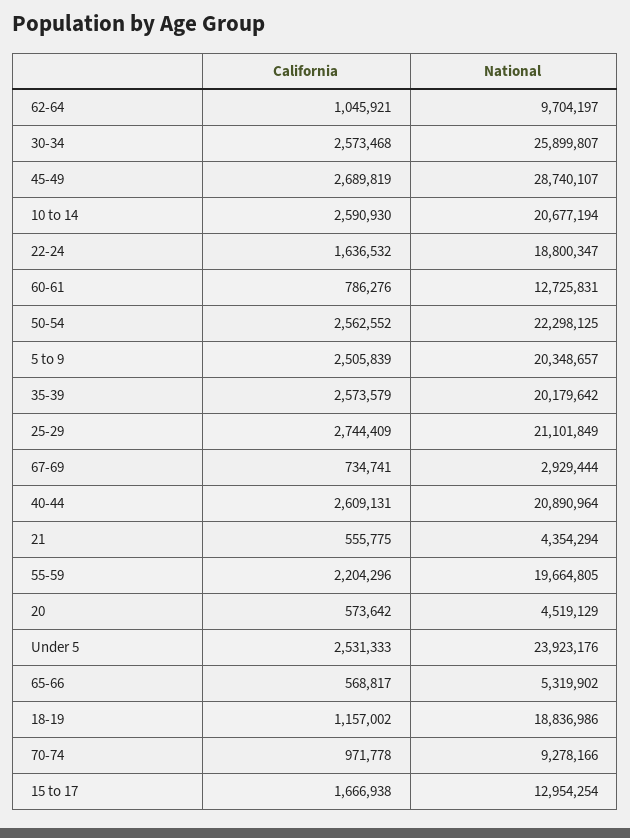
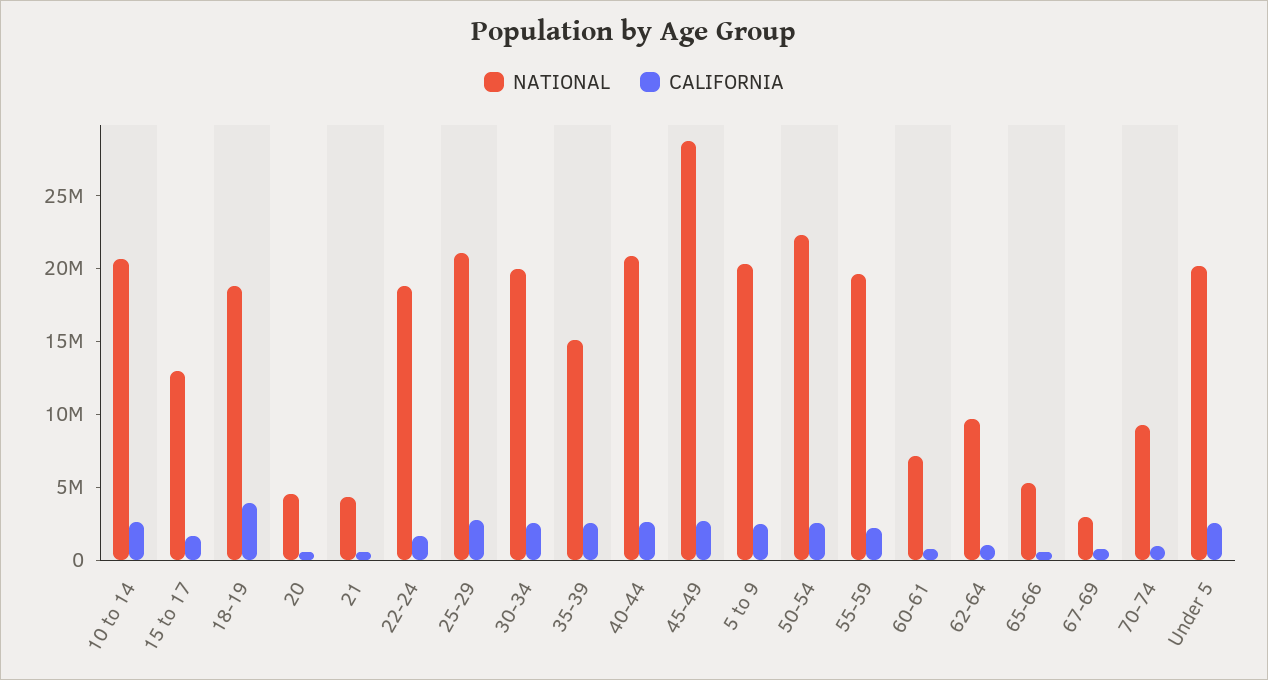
  {
    "California": {
      "62-64": 1045921,
      "30-34": 2573468,
      "45-49": 2689819,
      "10 to 14": 2590930,
      "22-24": 1636532,
      "60-61": 786276,
      "50-54": 2562552,
      "5 to 9": 2505839,
      "35-39": 2573579,
      "25-29": 2744409,
      "67-69": 734741,
      "40-44": 2609131,
      "21": 555775,
      "55-59": 2204296,
      "20": 573642,
      "Under 5": 2531333,
      "65-66": 568817,
-     "18-19": 1157002,
+     "18-19": 4000000,
      "70-74": 971778,
      "15 to 17": 1666938
    },
    "National": {
      "62-64": 9704197,
-     "30-34": 25899807,
+     "30-34": 20000000,
      "45-49": 28740107,
      "10 to 14": 20677194,
      "22-24": 18800347,
-     "60-61": 12725831,
+     "60-61": 7000000,
      "50-54": 22298125,
      "5 to 9": 20348657,
-     "35-39": 20179642,
+     "35-39": 15000000,
      "25-29": 21101849,
      "67-69": 2929444,
      "40-44": 20890964,
      "21": 4354294,
      "55-59": 19664805,
      "20": 4519129,
-     "Under 5": 23923176,
+     "Under 5": 20000000,
      "65-66": 5319902,
      "18-19": 18836986,
      "70-74": 9278166,
      "15 to 17": 12954254
    }
  }

